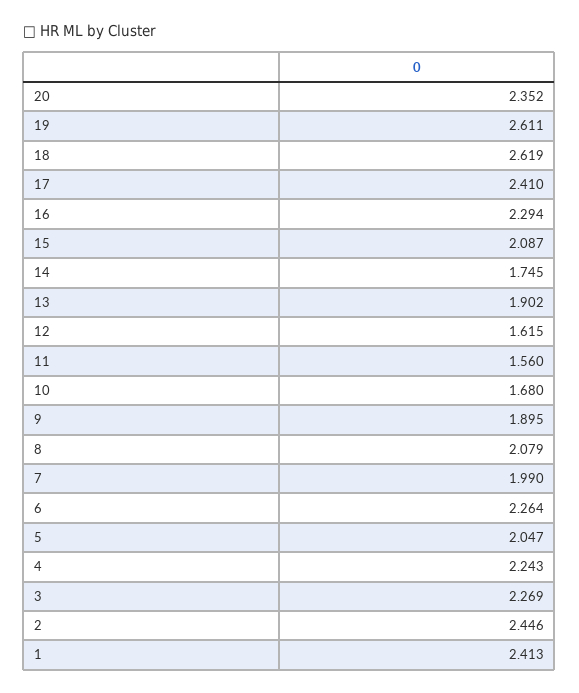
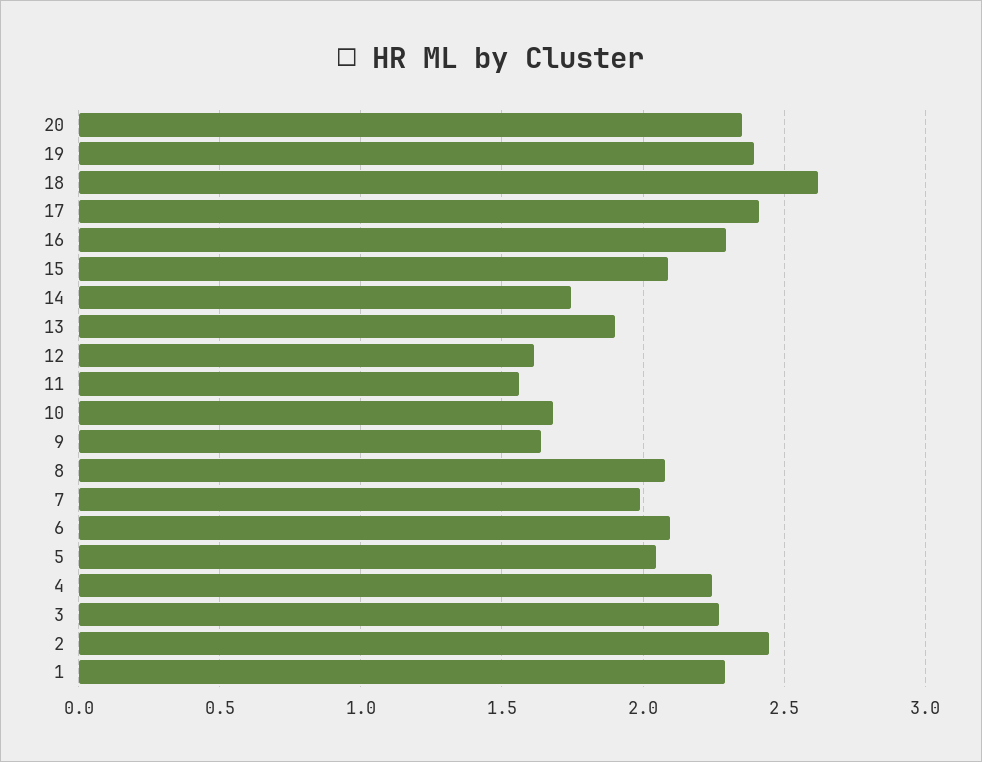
  {
    "20": 2.352,
-   "19": 2.611,
+   "19": 2.4,
    "18": 2.619,
    "17": 2.41,
    "16": 2.294,
    "15": 2.087,
    "14": 1.745,
    "13": 1.902,
    "12": 1.615,
    "11": 1.56,
    "10": 1.68,
-   "9": 1.895,
+   "9": 1.65,
    "8": 2.079,
    "7": 1.99,
-   "6": 2.264,
+   "6": 2.1,
    "5": 2.047,
    "4": 2.243,
    "3": 2.269,
    "2": 2.446,
-   "1": 2.413
+   "1": 2.3
  }

